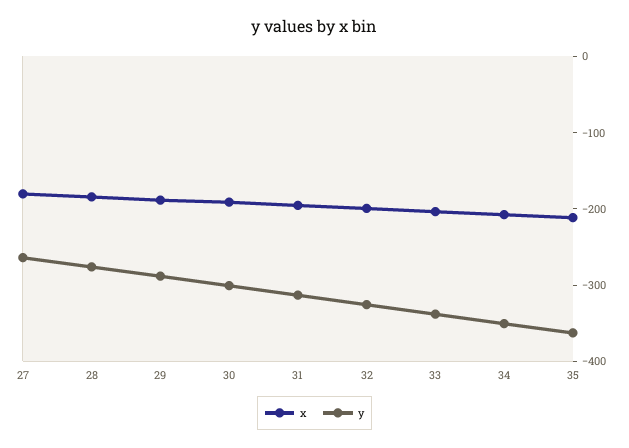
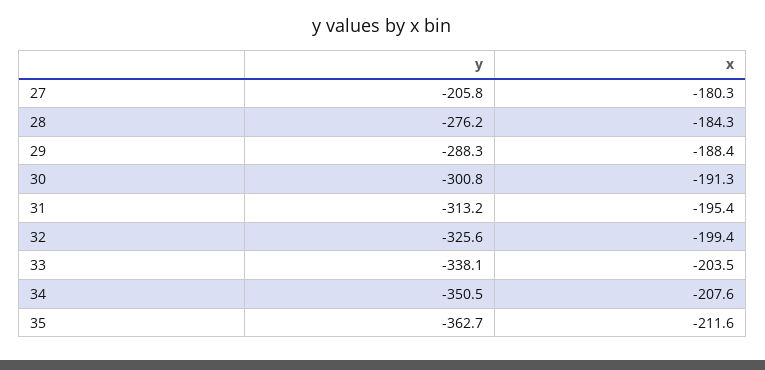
  {
    "x": {
      "27": -180.3,
      "28": -184.3,
      "29": -188.4,
      "30": -191.3,
      "31": -195.4,
      "32": -199.4,
      "33": -203.5,
      "34": -207.6,
      "35": -211.6
    },
    "y": {
-     "27": -260,
+     "27": -205.8,
      "28": -276.2,
      "29": -288.3,
      "30": -300.8,
      "31": -313.2,
      "32": -325.6,
      "33": -338.1,
      "34": -350.5,
      "35": -362.7
    }
  }

